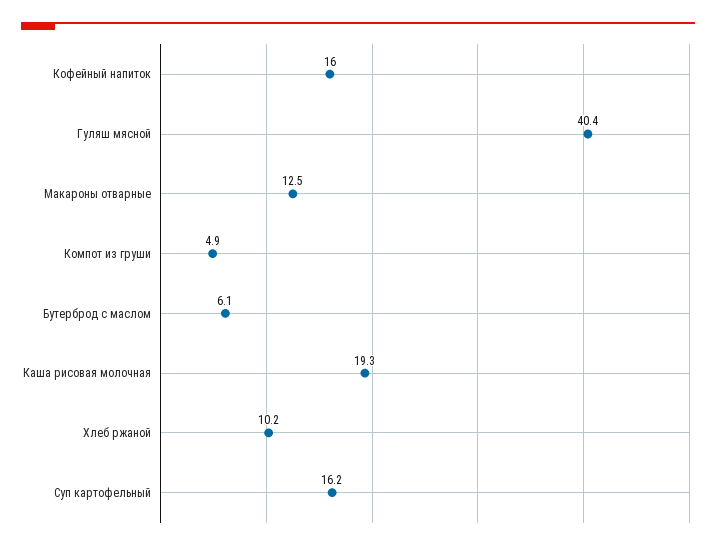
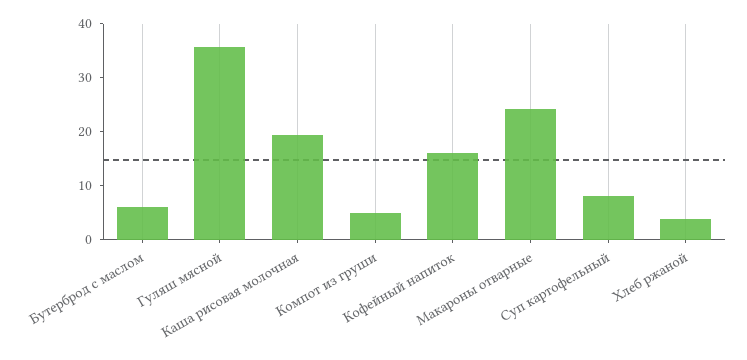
  {
    "Кофейный напиток": 16,
-   "Гуляш мясной": 40.4,
+   "Гуляш мясной": 36,
-   "Макароны отварные": 12.5,
+   "Макароны отварные": 24,
    "Компот из груши": 4.9,
    "Бутерброд с маслом": 6.1,
    "Каша рисовая молочная": 19.3,
-   "Хлеб ржаной": 10.2,
+   "Хлеб ржаной": 4,
-   "Суп картофельный": 16.2
+   "Суп картофельный": 8
  }

